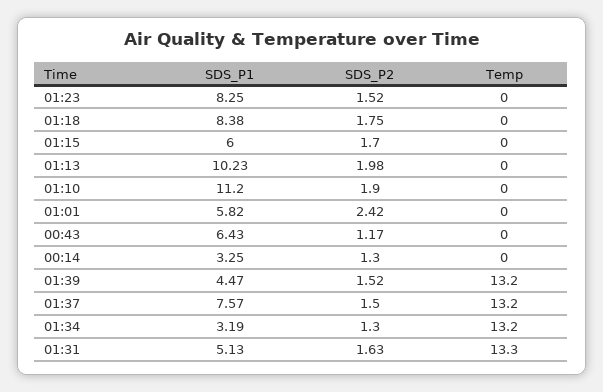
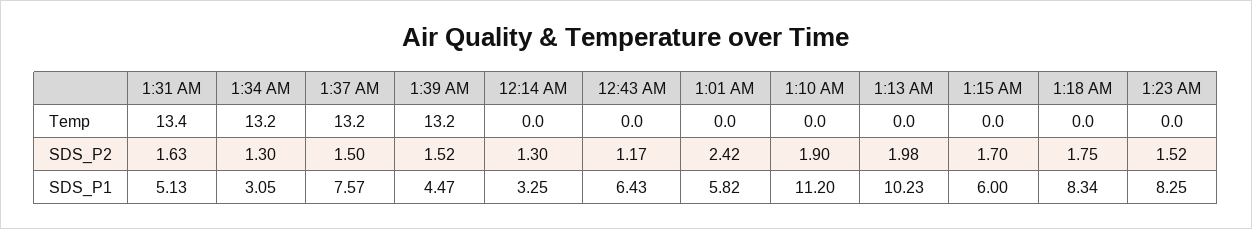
  {
    "SDS_P1": {
      "01:23": 8.25,
-     "01:18": 8.38,
+     "01:18": 8.34,
      "01:15": 6,
      "01:13": 10.23,
      "01:10": 11.2,
      "01:01": 5.82,
      "00:43": 6.43,
      "00:14": 3.25,
      "01:39": 4.47,
      "01:37": 7.57,
-     "01:34": 3.19,
+     "01:34": 3.05,
      "01:31": 5.13
    },
    "SDS_P2": {
      "01:23": 1.52,
      "01:18": 1.75,
      "01:15": 1.7,
      "01:13": 1.98,
      "01:10": 1.9,
      "01:01": 2.42,
      "00:43": 1.17,
      "00:14": 1.3,
      "01:39": 1.52,
      "01:37": 1.5,
      "01:34": 1.3,
      "01:31": 1.63
    },
    "Temp": {
      "01:23": 0,
      "01:18": 0,
      "01:15": 0,
      "01:13": 0,
      "01:10": 0,
      "01:01": 0,
      "00:43": 0,
      "00:14": 0,
      "01:39": 13.2,
      "01:37": 13.2,
      "01:34": 13.2,
-     "01:31": 13.3
+     "01:31": 13.4
    }
  }

